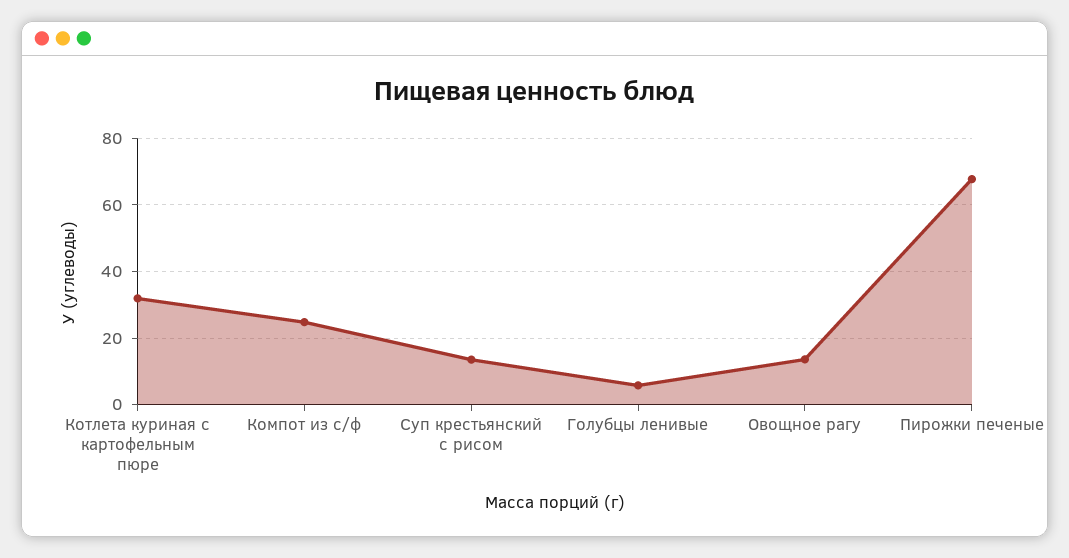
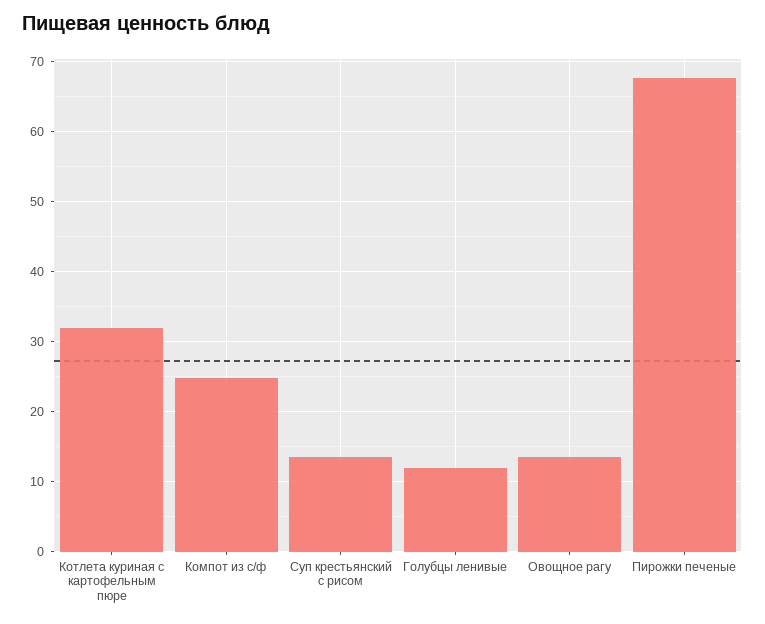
  {
    "Котлета куриная с картофельным пюре": 32,
    "Компот из с/ф": 25,
    "Суп крестьянский с рисом": 14,
-   "Голубцы ленивые": 6,
+   "Голубцы ленивые": 12,
    "Овощное рагу": 14,
    "Пирожки печеные": 68
  }

